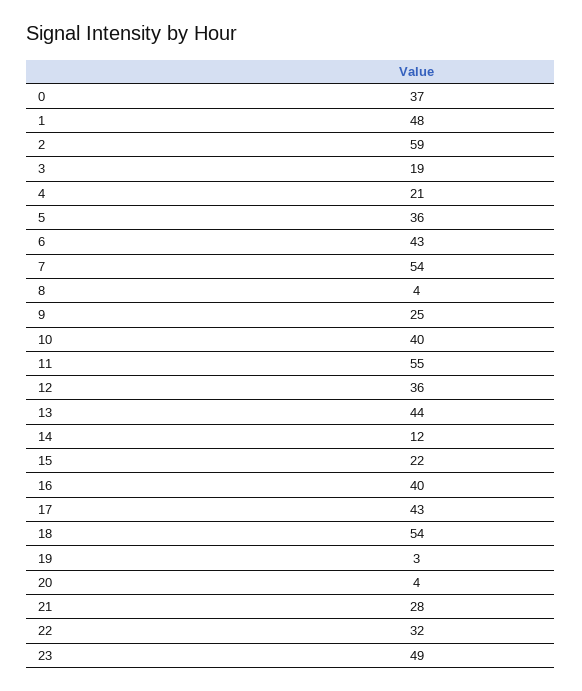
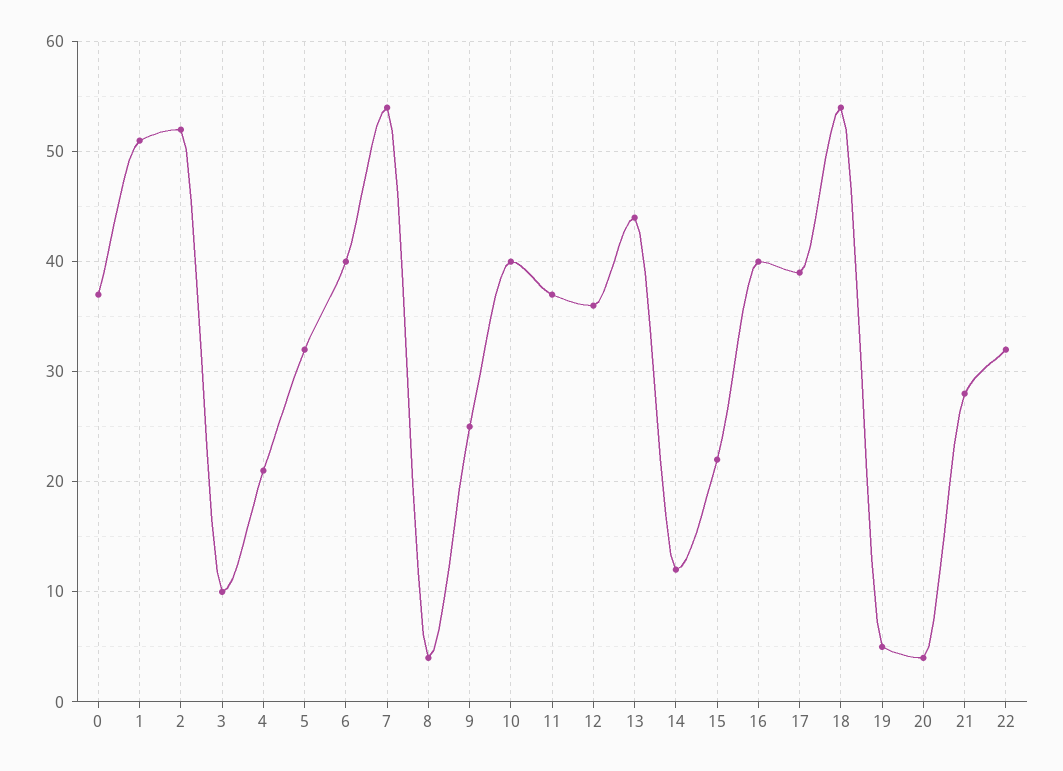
  {
    "0": 37,
-   "1": 48,
+   "1": 51,
-   "2": 59,
+   "2": 52,
-   "3": 19,
+   "3": 10,
    "4": 21,
-   "5": 36,
+   "5": 32,
-   "6": 43,
+   "6": 40,
    "7": 54,
    "8": 4,
    "9": 25,
    "10": 40,
-   "11": 55,
+   "11": 37,
    "12": 36,
    "13": 44,
    "14": 12,
    "15": 22,
    "16": 40,
-   "17": 43,
+   "17": 39,
    "18": 54,
-   "19": 3,
+   "19": 5,
    "20": 4,
    "21": 28,
-   "22": 32,
+   "22": 32
-   "23": 49
  }

